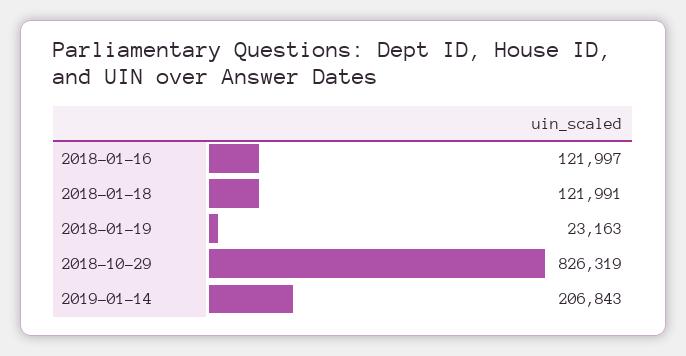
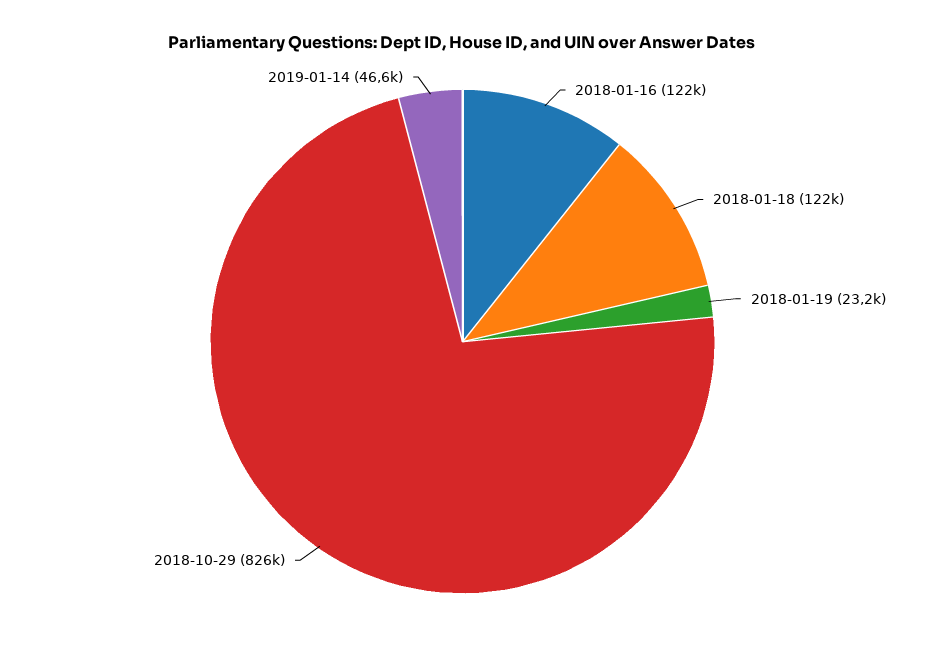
  {
    "2018-01-16": 121997,
    "2018-01-18": 121991,
    "2018-01-19": 23163,
    "2018-10-29": 826319,
-   "2019-01-14": 206843
+   "2019-01-14": 46600
  }

